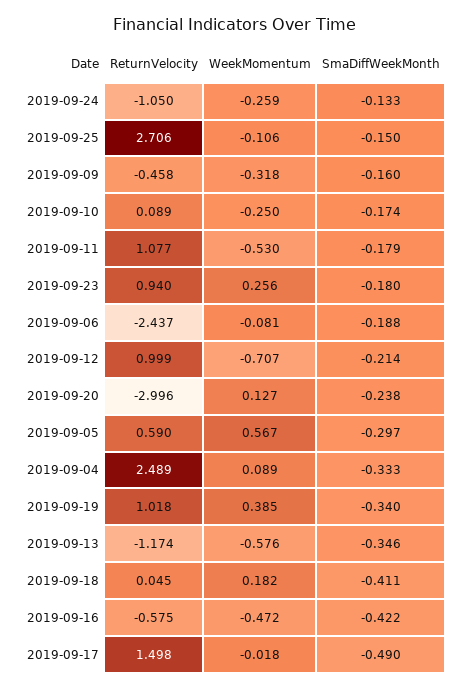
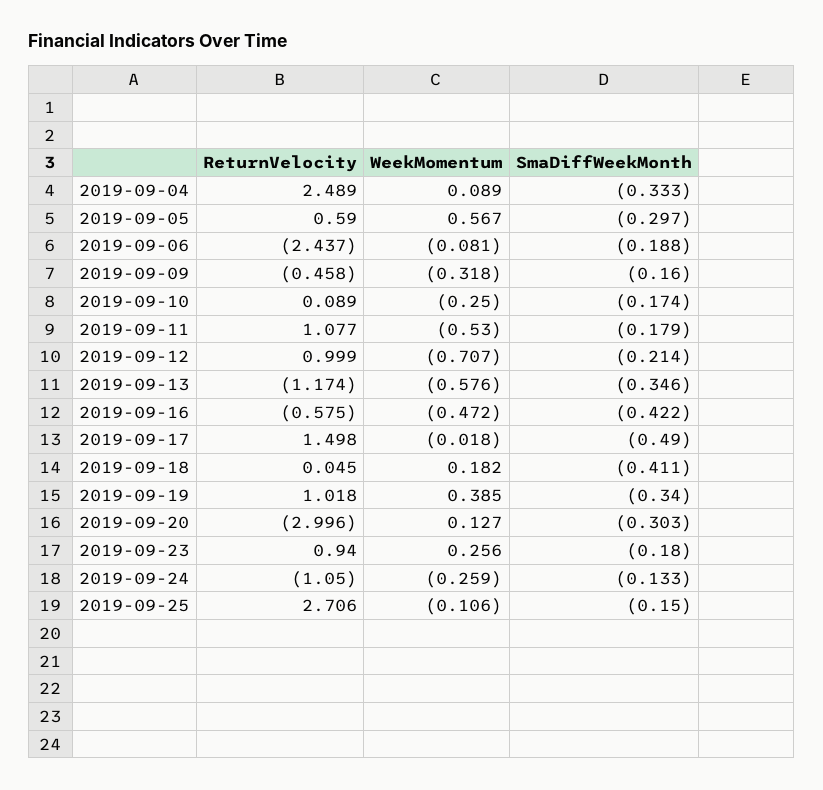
  {
    "ReturnVelocity": {
      "2019-09-24": -1.05,
      "2019-09-25": 2.706,
      "2019-09-09": -0.458,
      "2019-09-10": 0.089,
      "2019-09-11": 1.077,
      "2019-09-23": 0.94,
      "2019-09-06": -2.437,
      "2019-09-12": 0.999,
      "2019-09-20": -2.996,
      "2019-09-05": 0.59,
      "2019-09-04": 2.489,
      "2019-09-19": 1.018,
      "2019-09-13": -1.174,
      "2019-09-18": 0.045,
      "2019-09-16": -0.575,
      "2019-09-17": 1.498
    },
    "WeekMomentum": {
      "2019-09-24": -0.259,
      "2019-09-25": -0.106,
      "2019-09-09": -0.318,
      "2019-09-10": -0.25,
      "2019-09-11": -0.53,
      "2019-09-23": 0.256,
      "2019-09-06": -0.081,
      "2019-09-12": -0.707,
      "2019-09-20": 0.127,
      "2019-09-05": 0.567,
      "2019-09-04": 0.089,
      "2019-09-19": 0.385,
      "2019-09-13": -0.576,
      "2019-09-18": 0.182,
      "2019-09-16": -0.472,
      "2019-09-17": -0.018
    },
    "SmaDiffWeekMonth": {
      "2019-09-24": -0.133,
      "2019-09-25": -0.15,
      "2019-09-09": -0.16,
      "2019-09-10": -0.174,
      "2019-09-11": -0.179,
      "2019-09-23": -0.18,
      "2019-09-06": -0.188,
      "2019-09-12": -0.214,
-     "2019-09-20": -0.238,
+     "2019-09-20": -0.303,
      "2019-09-05": -0.297,
      "2019-09-04": -0.333,
      "2019-09-19": -0.34,
      "2019-09-13": -0.346,
      "2019-09-18": -0.411,
      "2019-09-16": -0.422,
      "2019-09-17": -0.49
    }
  }

